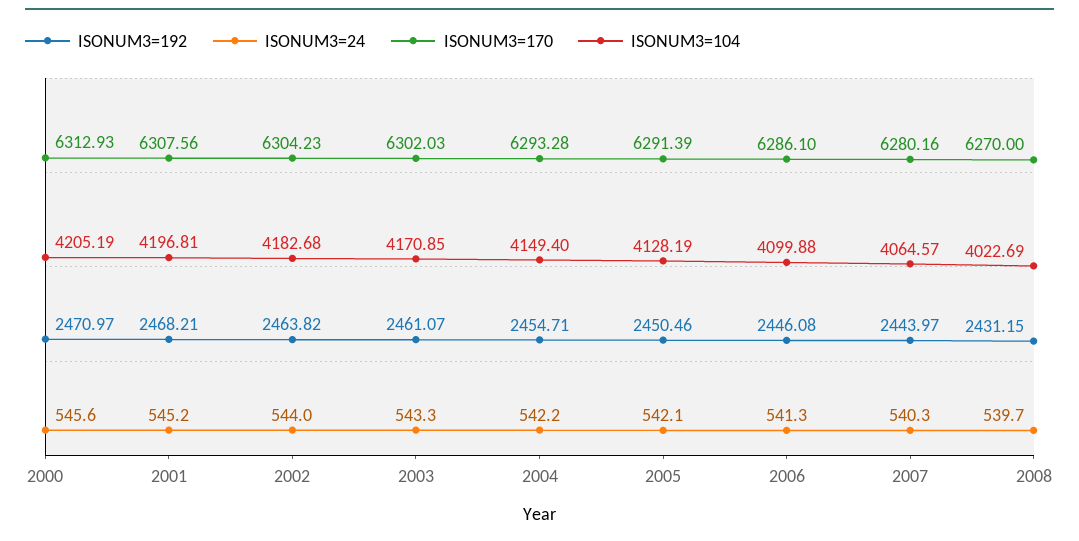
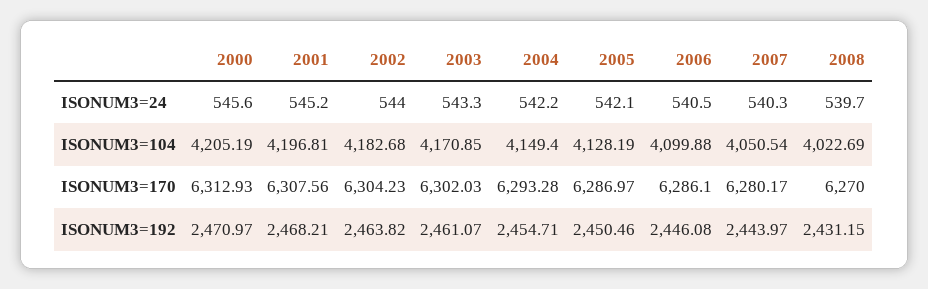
  {
    "ISONUM3=192": {
      "2000": 2470.97,
      "2001": 2468.21,
      "2002": 2463.82,
      "2003": 2461.07,
      "2004": 2454.71,
      "2005": 2450.46,
      "2006": 2446.08,
      "2007": 2443.97,
      "2008": 2431.15
    },
    "ISONUM3=24": {
      "2000": 545.6,
      "2001": 545.2,
      "2002": 544,
      "2003": 543.3,
      "2004": 542.2,
      "2005": 542.1,
-     "2006": 541.3,
+     "2006": 540.5,
      "2007": 540.3,
      "2008": 539.7
    },
    "ISONUM3=170": {
      "2000": 6312.93,
      "2001": 6307.56,
      "2002": 6304.23,
      "2003": 6302.03,
      "2004": 6293.28,
-     "2005": 6291.39,
+     "2005": 6286.97,
      "2006": 6286.1,
-     "2007": 6280.16,
+     "2007": 6280.17,
      "2008": 6270
    },
    "ISONUM3=104": {
      "2000": 4205.19,
      "2001": 4196.81,
      "2002": 4182.68,
      "2003": 4170.85,
      "2004": 4149.4,
      "2005": 4128.19,
      "2006": 4099.88,
-     "2007": 4064.57,
+     "2007": 4050.54,
      "2008": 4022.69
    }
  }

